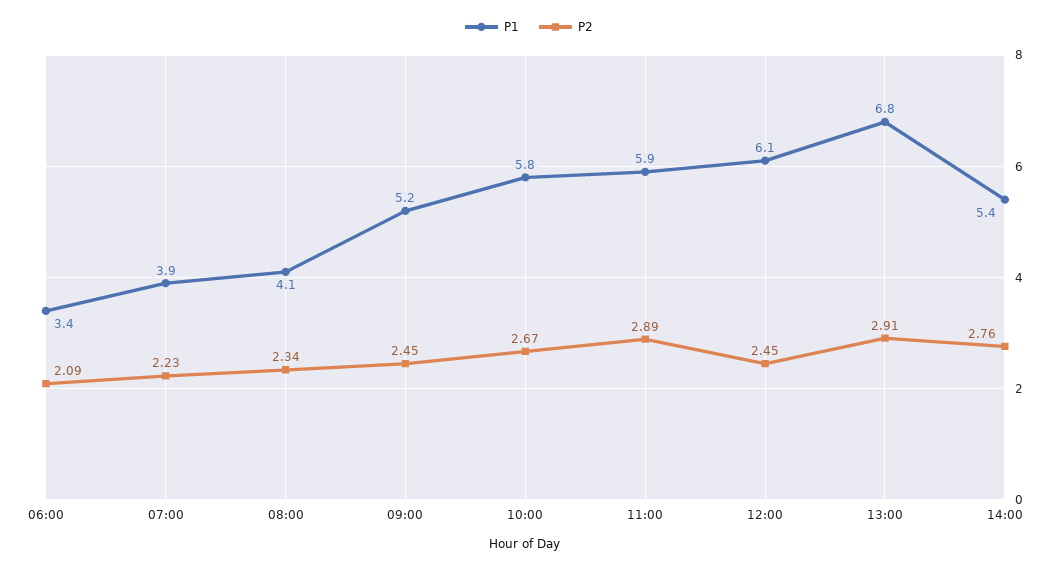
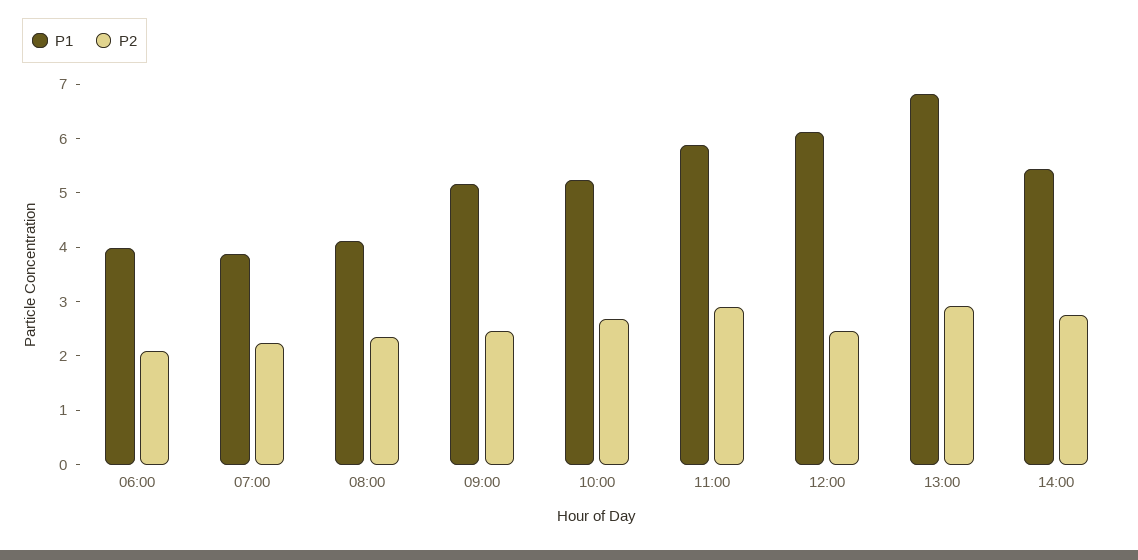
  {
    "P1": {
-     "06:00": 3.4,
+     "06:00": 4,
      "07:00": 3.9,
      "08:00": 4.1,
      "09:00": 5.2,
-     "10:00": 5.8,
+     "10:00": 5.2,
      "11:00": 5.9,
      "12:00": 6.1,
      "13:00": 6.8,
      "14:00": 5.4
    },
    "P2": {
      "06:00": 2.09,
      "07:00": 2.23,
      "08:00": 2.34,
      "09:00": 2.45,
      "10:00": 2.67,
      "11:00": 2.89,
      "12:00": 2.45,
      "13:00": 2.91,
      "14:00": 2.76
    }
  }

